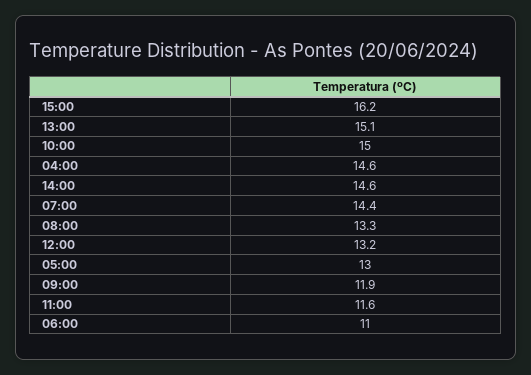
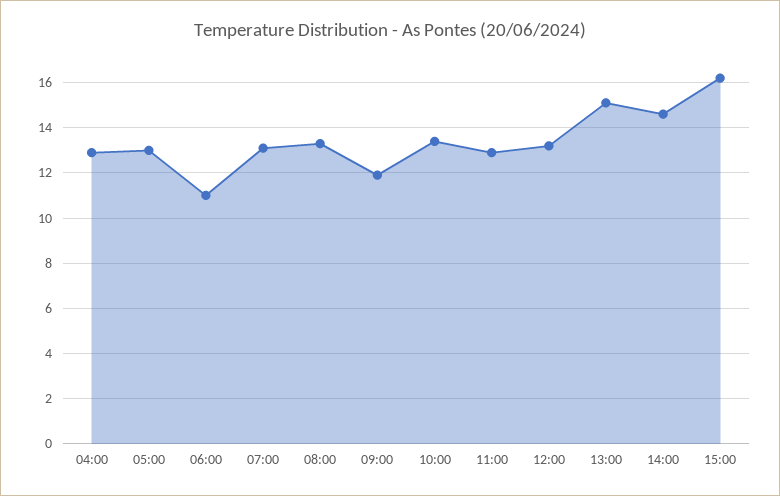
  {
    "15:00": 16.2,
    "13:00": 15.1,
-   "10:00": 15,
+   "10:00": 13.5,
-   "04:00": 14.6,
+   "04:00": 13,
    "14:00": 14.6,
-   "07:00": 14.4,
+   "07:00": 13,
    "08:00": 13.3,
    "12:00": 13.2,
    "05:00": 13,
    "09:00": 11.9,
-   "11:00": 11.6,
+   "11:00": 13,
    "06:00": 11
  }

